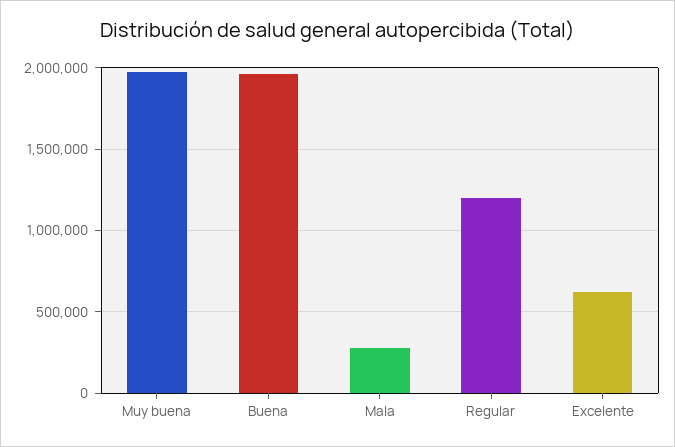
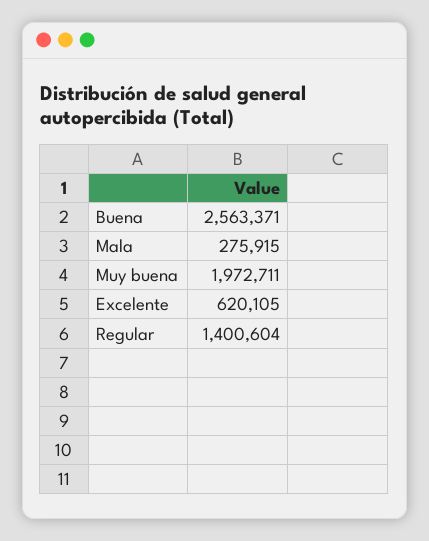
  {
    "Muy buena": 1972711,
-   "Buena": 1950000,
+   "Buena": 2563371,
    "Mala": 275915,
-   "Regular": 1200000,
+   "Regular": 1400604,
    "Excelente": 620105
  }

